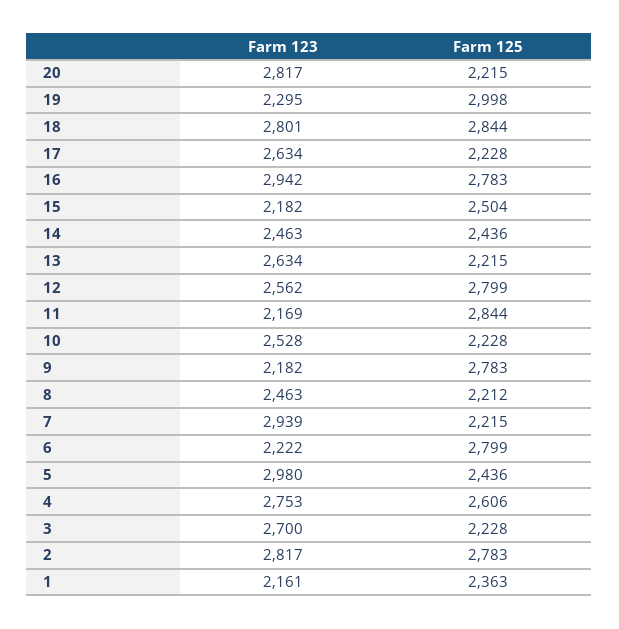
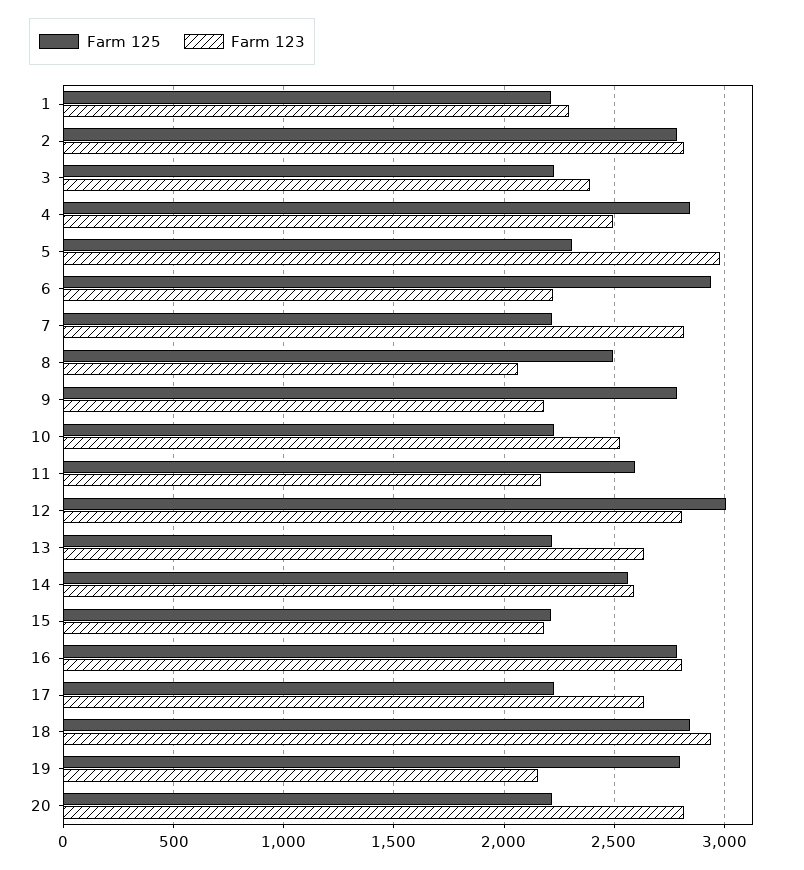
  {
    "Farm 123": {
      "20": 2817,
-     "19": 2295,
+     "19": 2150,
-     "18": 2801,
+     "18": 2950,
      "17": 2634,
-     "16": 2942,
+     "16": 2800,
      "15": 2182,
-     "14": 2463,
+     "14": 2600,
      "13": 2634,
-     "12": 2562,
+     "12": 2800,
      "11": 2169,
      "10": 2528,
      "9": 2182,
-     "8": 2463,
+     "8": 2050,
-     "7": 2939,
+     "7": 2800,
      "6": 2222,
      "5": 2980,
-     "4": 2753,
+     "4": 2500,
-     "3": 2700,
+     "3": 2400,
      "2": 2817,
-     "1": 2161
+     "1": 2300
    },
    "Farm 125": {
      "20": 2215,
-     "19": 2998,
+     "19": 2800,
      "18": 2844,
      "17": 2228,
      "16": 2783,
-     "15": 2504,
+     "15": 2200,
-     "14": 2436,
+     "14": 2550,
      "13": 2215,
-     "12": 2799,
+     "12": 3000,
-     "11": 2844,
+     "11": 2600,
      "10": 2228,
      "9": 2783,
-     "8": 2212,
+     "8": 2500,
      "7": 2215,
-     "6": 2799,
+     "6": 2950,
-     "5": 2436,
+     "5": 2300,
-     "4": 2606,
+     "4": 2850,
      "3": 2228,
      "2": 2783,
-     "1": 2363
+     "1": 2200
    }
  }

